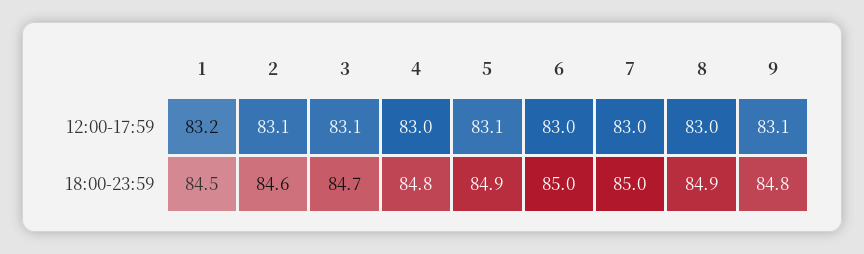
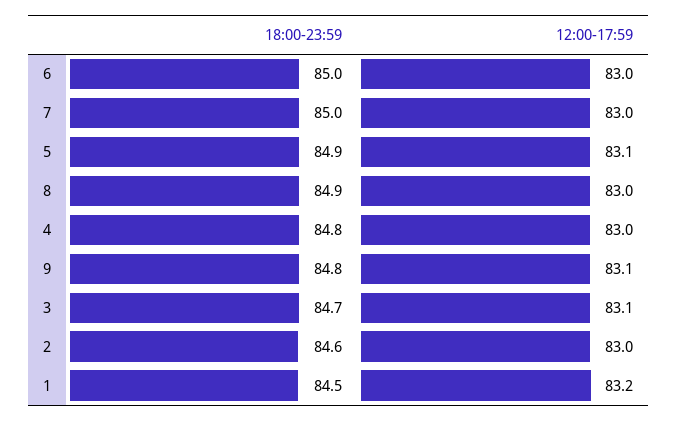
  {
    "1": {
      "12:00-17:59": 83.2,
      "18:00-23:59": 84.5
    },
    "2": {
-     "12:00-17:59": 83.1,
+     "12:00-17:59": 83,
      "18:00-23:59": 84.6
    },
    "3": {
      "12:00-17:59": 83.1,
      "18:00-23:59": 84.7
    },
    "4": {
      "12:00-17:59": 83,
      "18:00-23:59": 84.8
    },
    "5": {
      "12:00-17:59": 83.1,
      "18:00-23:59": 84.9
    },
    "6": {
      "12:00-17:59": 83,
      "18:00-23:59": 85
    },
    "7": {
      "12:00-17:59": 83,
      "18:00-23:59": 85
    },
    "8": {
      "12:00-17:59": 83,
      "18:00-23:59": 84.9
    },
    "9": {
      "12:00-17:59": 83.1,
      "18:00-23:59": 84.8
    }
  }

